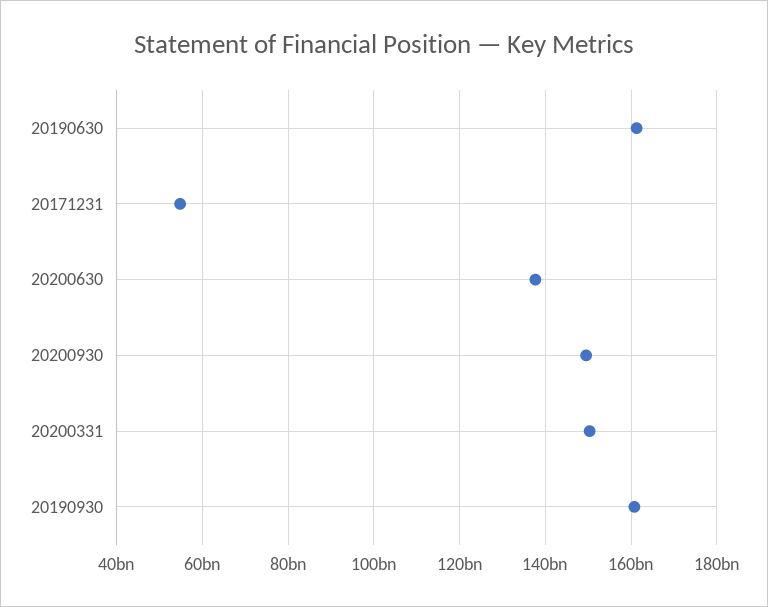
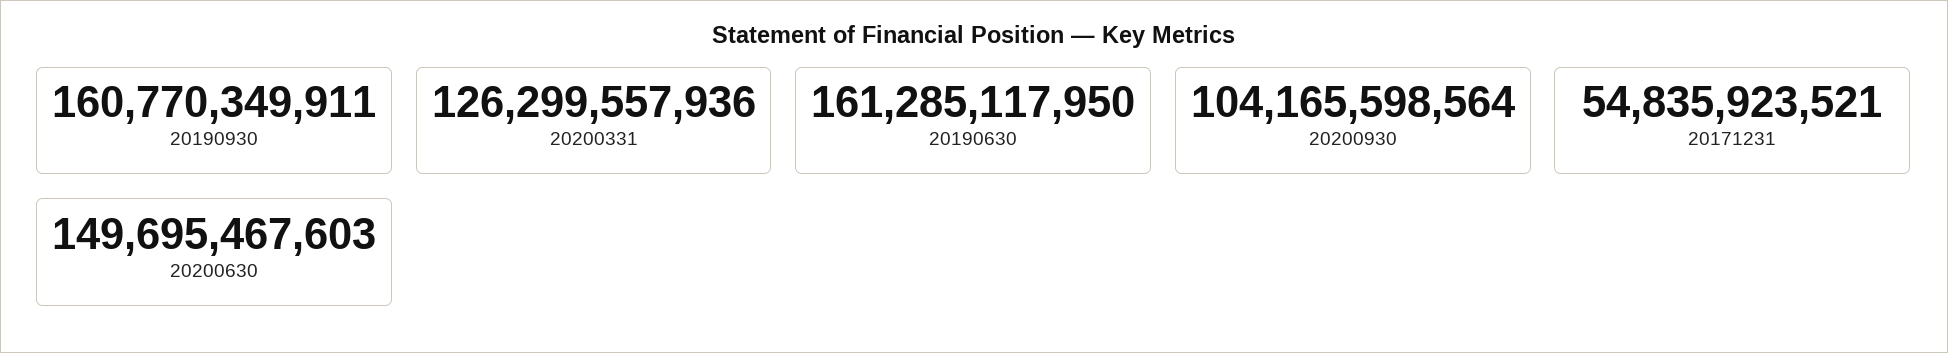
  {
    "20190630": 161285117950,
    "20171231": 54835923521,
-   "20200630": 138000000000,
+   "20200630": 149695467603,
-   "20200930": 150000000000,
+   "20200930": 104165598564,
-   "20200331": 150000000000,
+   "20200331": 126299557936,
    "20190930": 160770349911
  }

